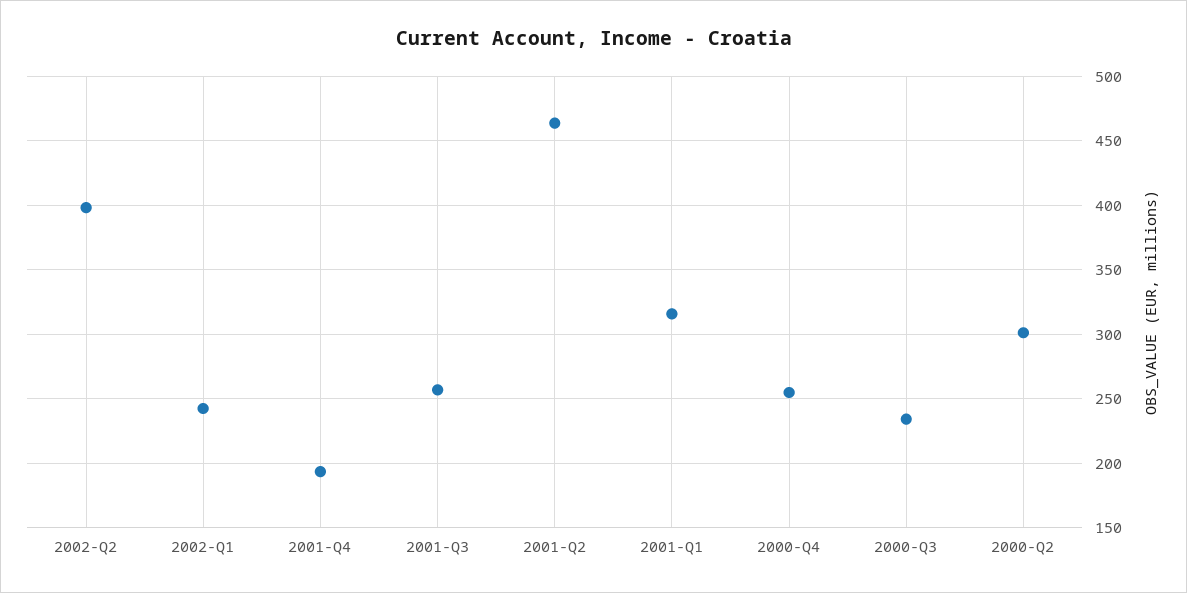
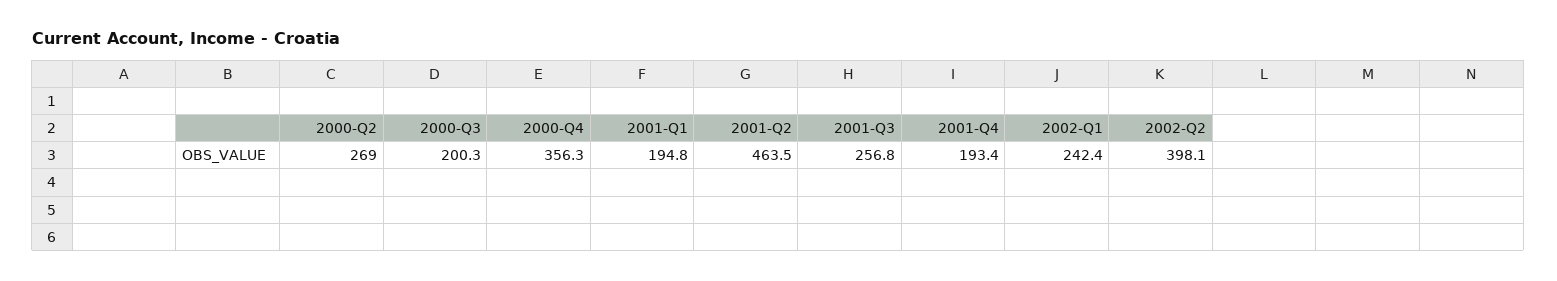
  {
    "2002-Q2": 398.1,
    "2002-Q1": 242.4,
    "2001-Q4": 193.4,
    "2001-Q3": 256.8,
    "2001-Q2": 463.5,
-   "2001-Q1": 315,
+   "2001-Q1": 194.8,
-   "2000-Q4": 255,
+   "2000-Q4": 356.3,
-   "2000-Q3": 235,
+   "2000-Q3": 200.3,
-   "2000-Q2": 300
+   "2000-Q2": 269
  }

